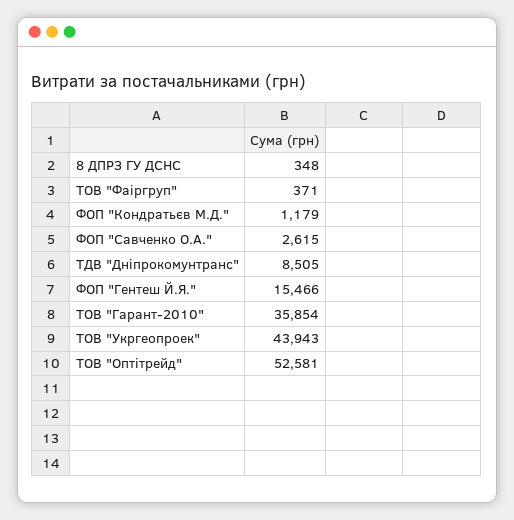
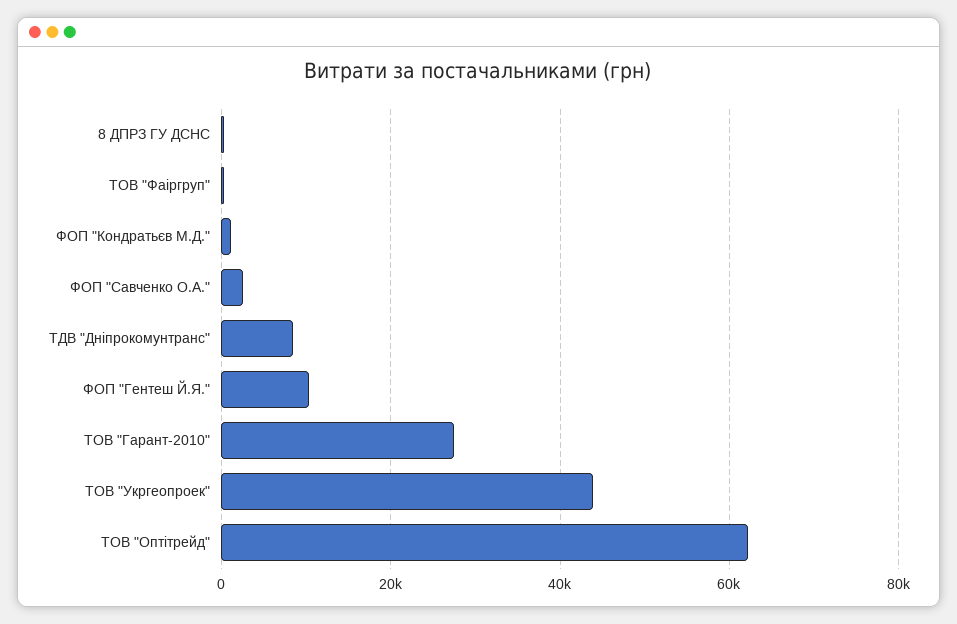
  {
    "8 ДПРЗ ГУ ДСНС": 348,
    "ТОВ \"Фаіргруп\"": 371,
    "ФОП \"Кондратьєв М.Д.\"": 1179,
    "ФОП \"Савченко О.А.\"": 2615,
    "ТДВ \"Дніпрокомунтранс\"": 8505,
-   "ФОП \"Гентеш Й.Я.\"": 15466,
+   "ФОП \"Гентеш Й.Я.\"": 10000,
-   "ТОВ \"Гарант-2010\"": 35854,
+   "ТОВ \"Гарант-2010\"": 28000,
    "ТОВ \"Укргеопроек\"": 43943,
-   "ТОВ \"Оптітрейд\"": 52581
+   "ТОВ \"Оптітрейд\"": 62000
  }

